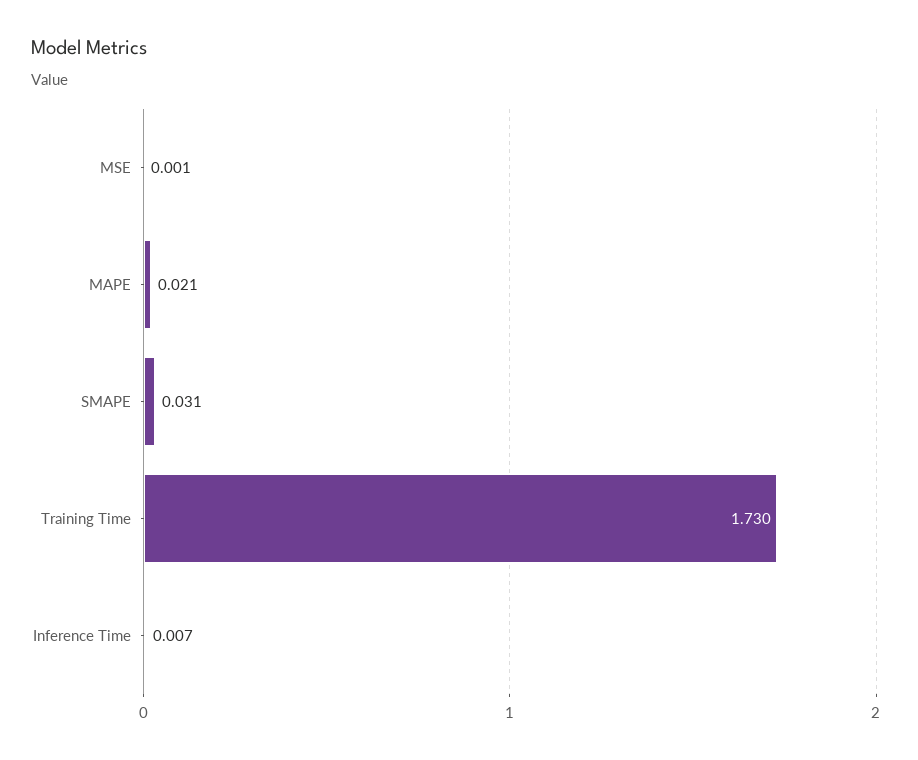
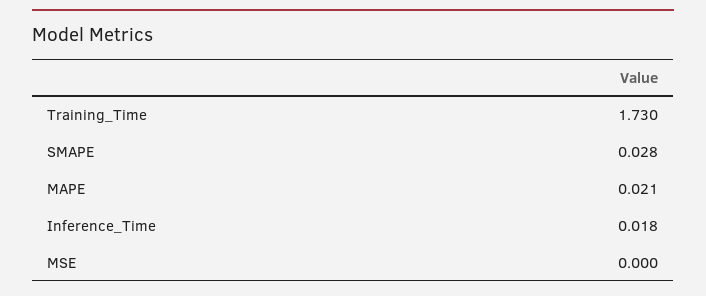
  {
-   "MSE": 0.001,
+   "MSE": 0,
    "MAPE": 0.021,
-   "SMAPE": 0.031,
+   "SMAPE": 0.028,
    "Training Time": 1.73,
-   "Inference Time": 0.007
+   "Inference Time": 0.018
  }

